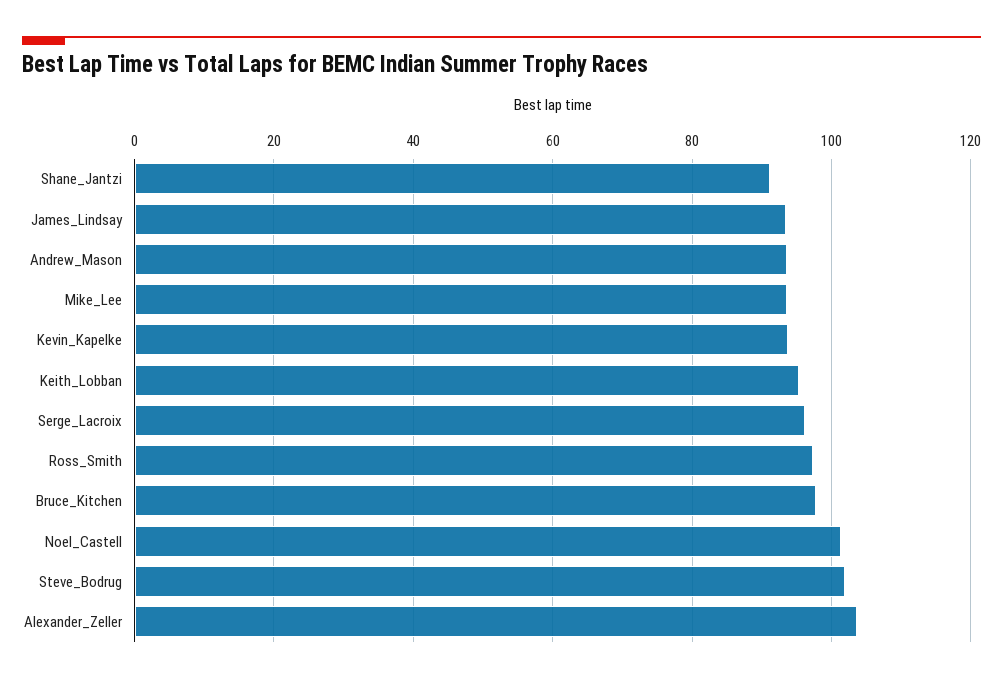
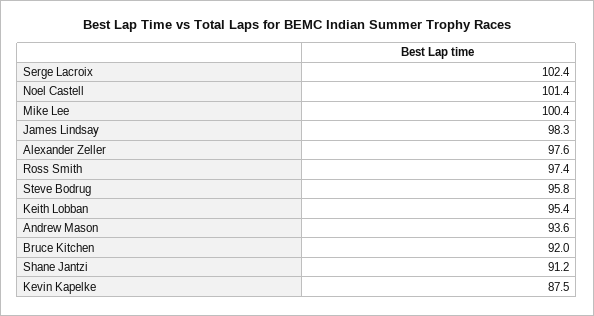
  {
    "Shane_Jantzi": 91.2,
-   "James_Lindsay": 94,
+   "James_Lindsay": 98.3,
    "Andrew_Mason": 93.6,
-   "Mike_Lee": 94,
+   "Mike_Lee": 100.4,
-   "Kevin_Kapelke": 94,
+   "Kevin_Kapelke": 87.5,
    "Keith_Lobban": 95.4,
-   "Serge_Lacroix": 96,
+   "Serge_Lacroix": 102.4,
    "Ross_Smith": 97.4,
-   "Bruce_Kitchen": 98,
+   "Bruce_Kitchen": 92,
    "Noel_Castell": 101.4,
-   "Steve_Bodrug": 102,
+   "Steve_Bodrug": 95.8,
-   "Alexander_Zeller": 104
+   "Alexander_Zeller": 97.6
  }

